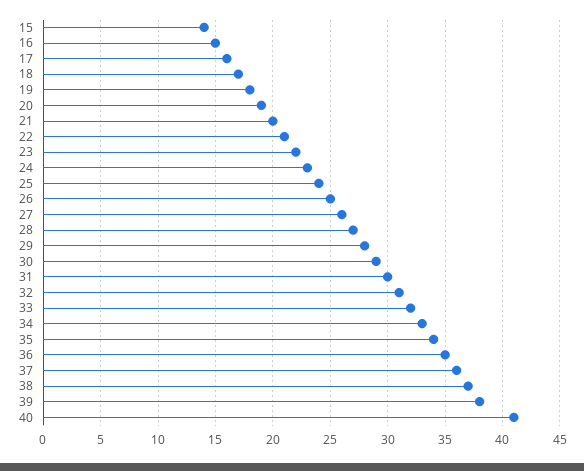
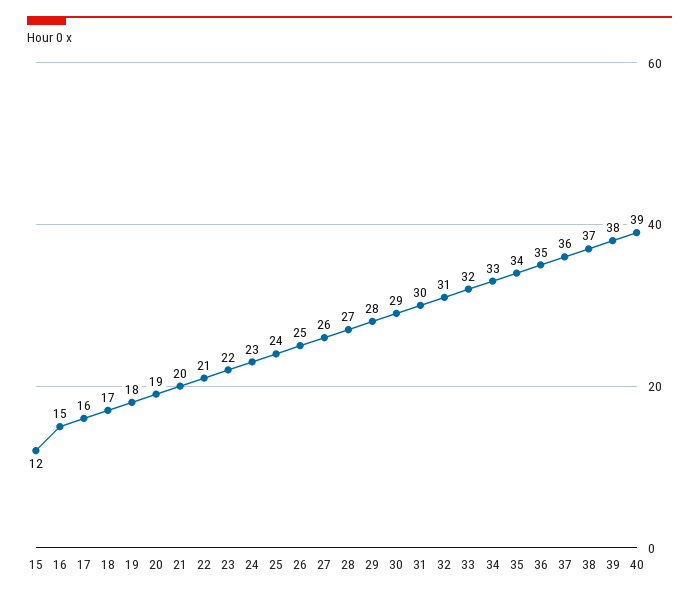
  {
-   "15": 14,
+   "15": 12,
    "16": 15,
    "17": 16,
    "18": 17,
    "19": 18,
    "20": 19,
    "21": 20,
    "22": 21,
    "23": 22,
    "24": 23,
    "25": 24,
    "26": 25,
    "27": 26,
    "28": 27,
    "29": 28,
    "30": 29,
    "31": 30,
    "32": 31,
    "33": 32,
    "34": 33,
    "35": 34,
    "36": 35,
    "37": 36,
    "38": 37,
    "39": 38,
-   "40": 41
+   "40": 39
  }

